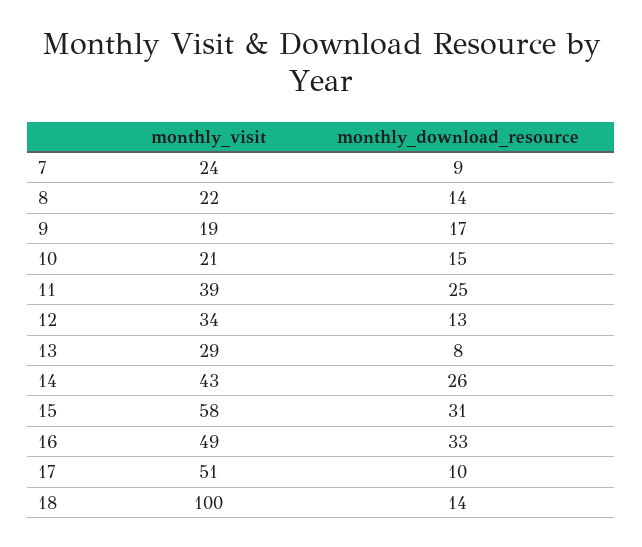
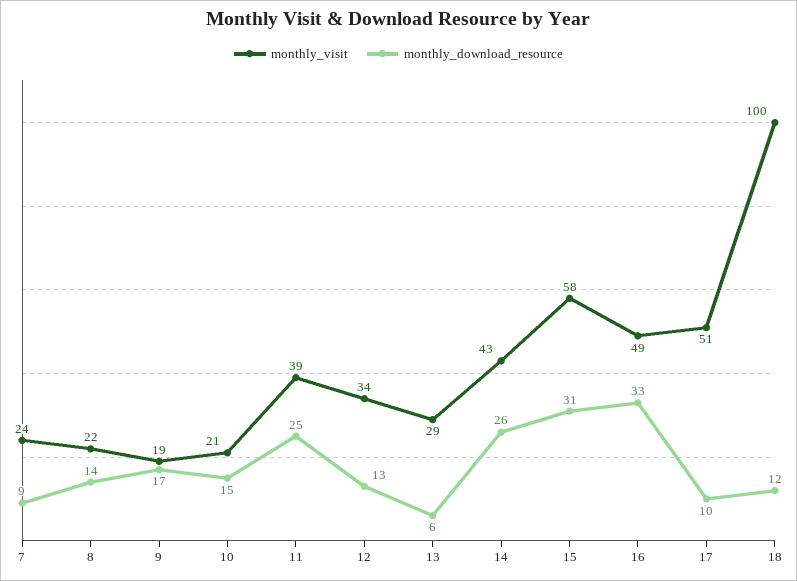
  {
    "monthly_visit": {
      "7": 24,
      "8": 22,
      "9": 19,
      "10": 21,
      "11": 39,
      "12": 34,
      "13": 29,
      "14": 43,
      "15": 58,
      "16": 49,
      "17": 51,
      "18": 100
    },
    "monthly_download_resource": {
      "7": 9,
      "8": 14,
      "9": 17,
      "10": 15,
      "11": 25,
      "12": 13,
-     "13": 8,
+     "13": 6,
      "14": 26,
      "15": 31,
      "16": 33,
      "17": 10,
-     "18": 14
+     "18": 12
    }
  }

